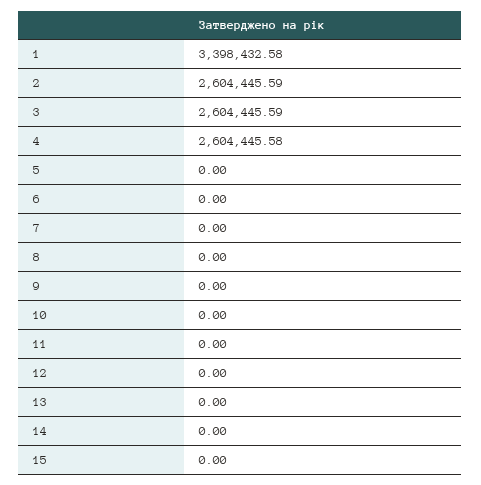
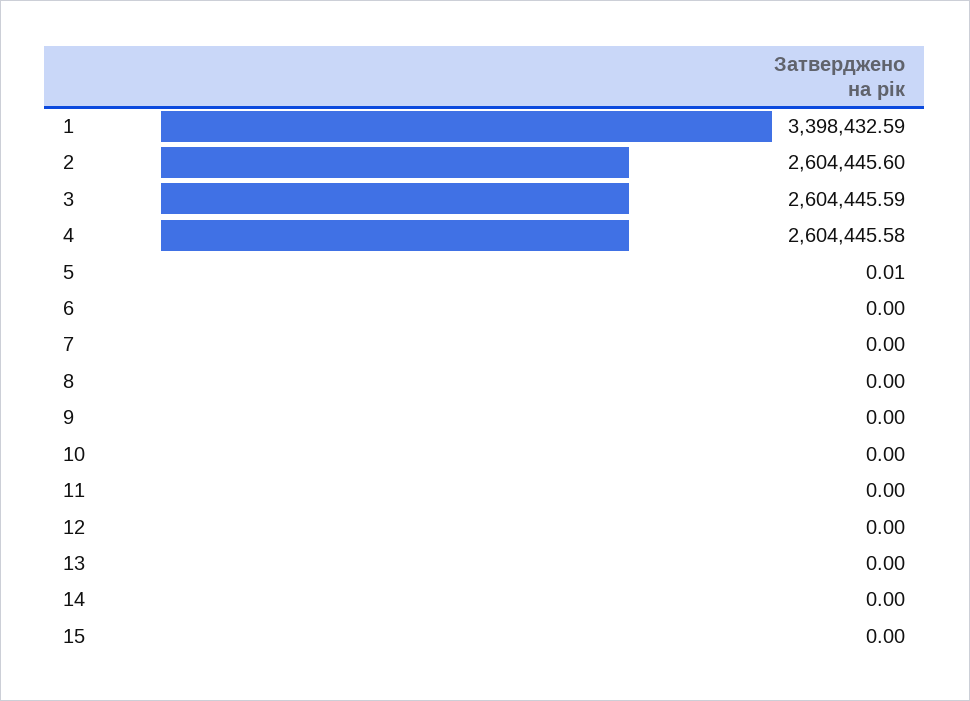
  {
-   "1": 3398432.58,
+   "1": 3398432.59,
-   "2": 2604445.59,
+   "2": 2604445.6,
    "3": 2604445.59,
    "4": 2604445.58,
-   "5": 0,
+   "5": 0.01,
    "6": 0,
    "7": 0,
    "8": 0,
    "9": 0,
    "10": 0,
    "11": 0,
    "12": 0,
    "13": 0,
    "14": 0,
    "15": 0
  }

